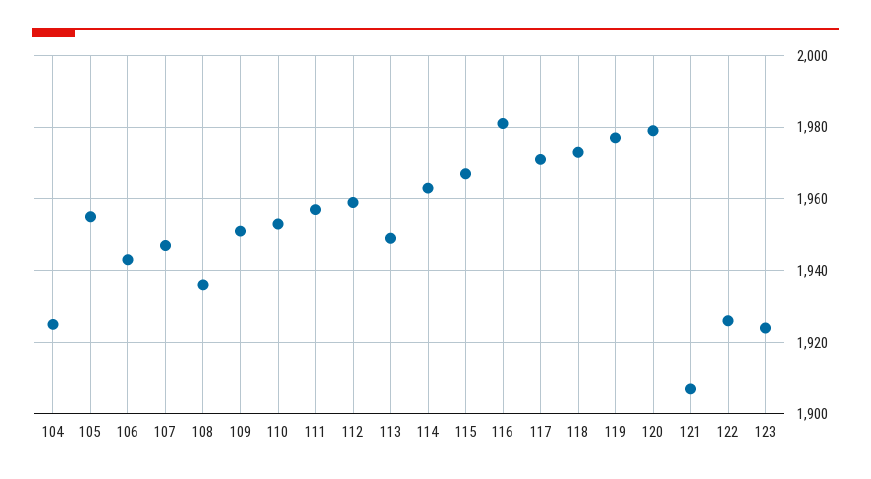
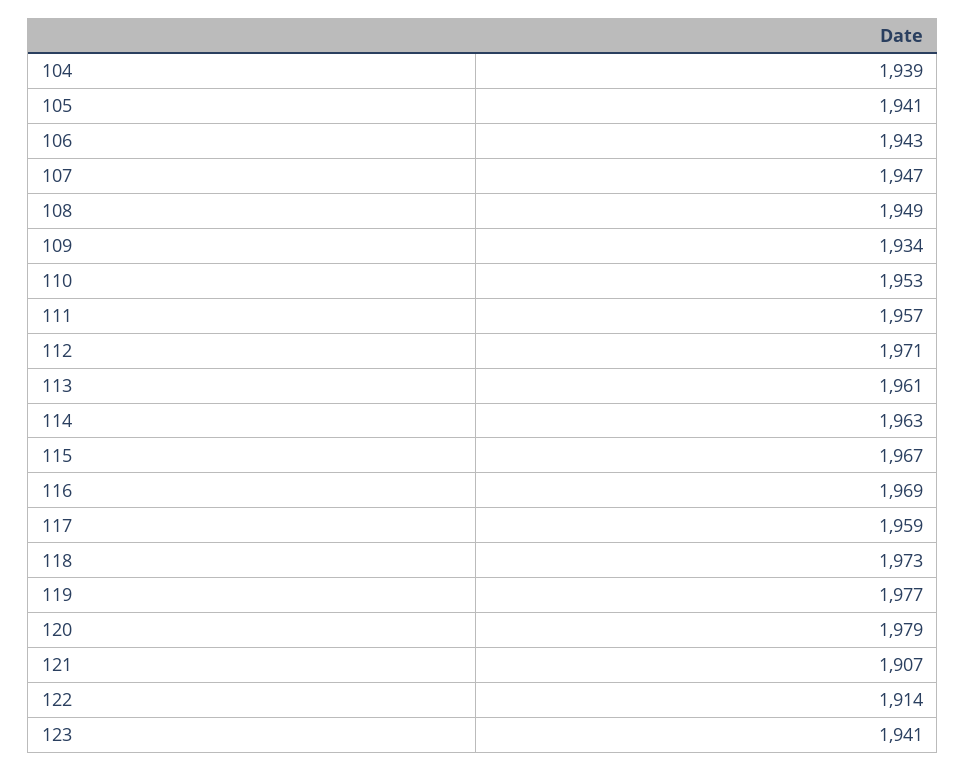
  {
-   "104": 1925,
+   "104": 1939,
-   "105": 1955,
+   "105": 1941,
    "106": 1943,
    "107": 1947,
-   "108": 1935,
+   "108": 1949,
-   "109": 1950,
+   "109": 1934,
    "110": 1953,
    "111": 1957,
-   "112": 1960,
+   "112": 1971,
-   "113": 1950,
+   "113": 1961,
    "114": 1963,
    "115": 1967,
-   "116": 1980,
+   "116": 1969,
-   "117": 1970,
+   "117": 1959,
    "118": 1973,
    "119": 1977,
    "120": 1979,
    "121": 1907,
-   "122": 1925,
+   "122": 1914,
-   "123": 1925
+   "123": 1941
  }

